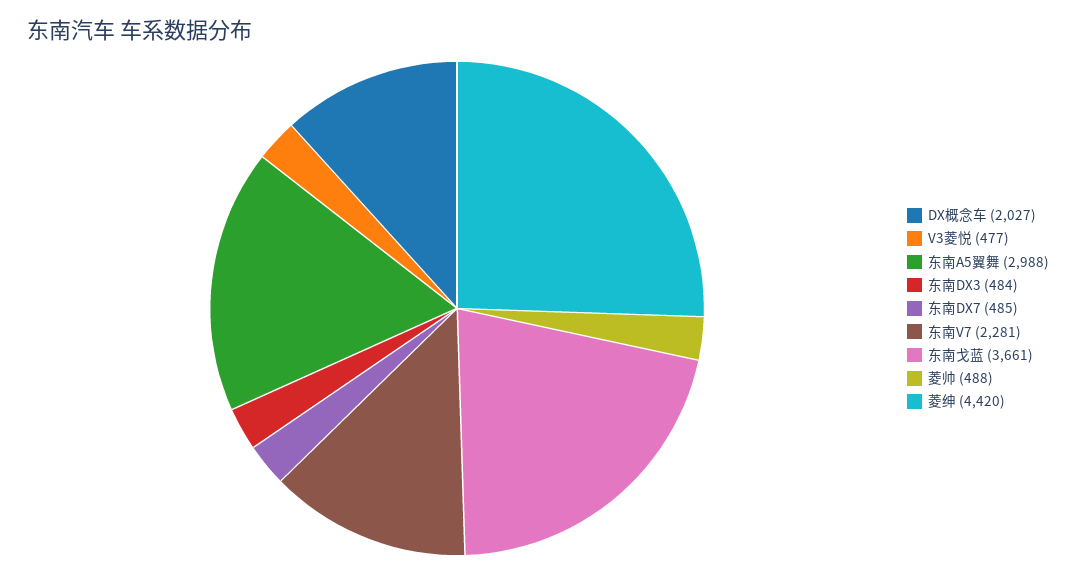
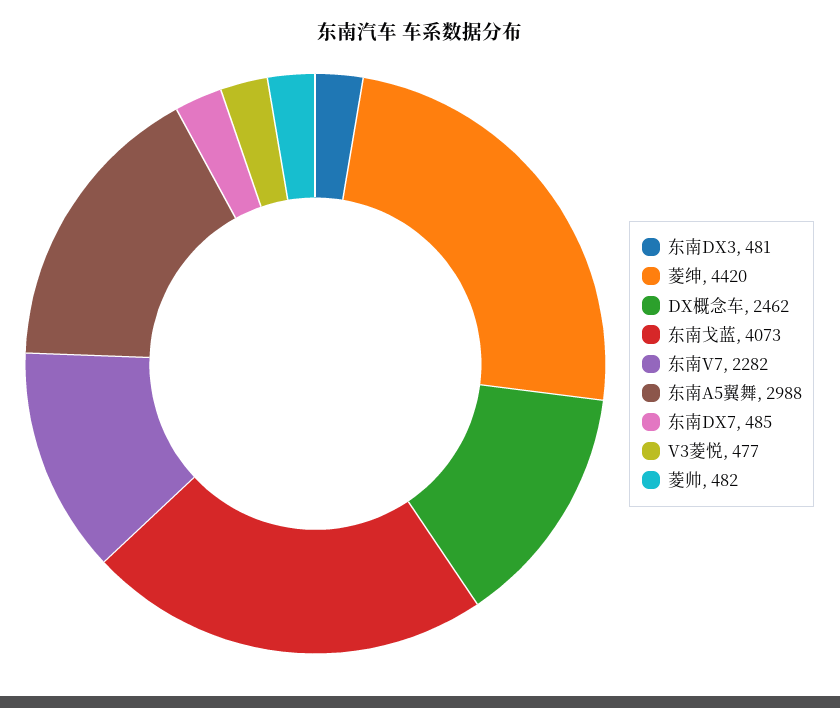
  {
-   "DX概念车": 2027,
+   "DX概念车": 2462,
    "V3菱悦": 477,
    "东南A5翼舞": 2988,
-   "东南DX3": 484,
+   "东南DX3": 481,
    "东南DX7": 485,
-   "东南V7": 2281,
+   "东南V7": 2282,
-   "东南戈蓝": 3661,
+   "东南戈蓝": 4073,
-   "菱帅": 488,
+   "菱帅": 482,
    "菱绅": 4420
  }

